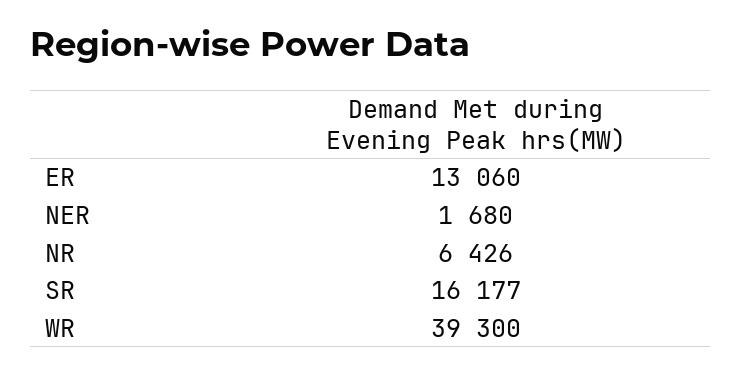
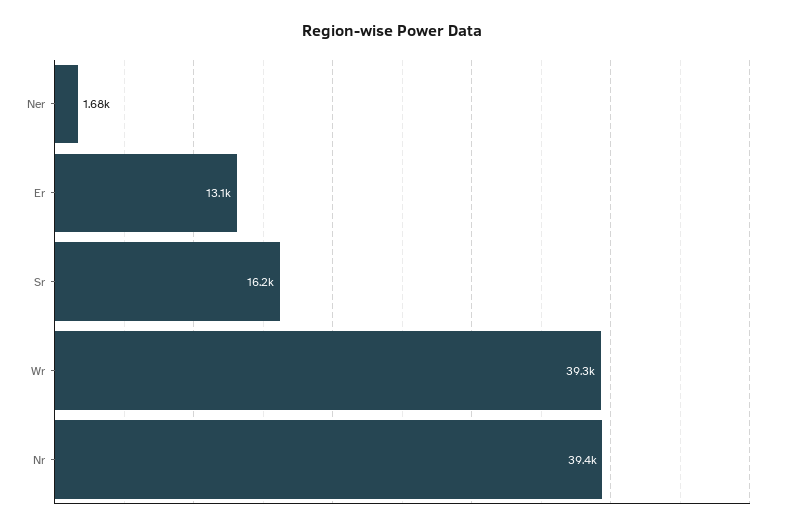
  {
    "ER": 13060,
    "NER": 1680,
-   "NR": 6426,
+   "NR": 39400,
    "SR": 16177,
    "WR": 39300
  }

